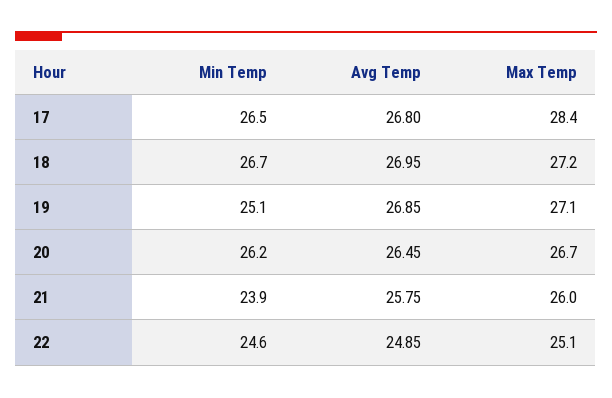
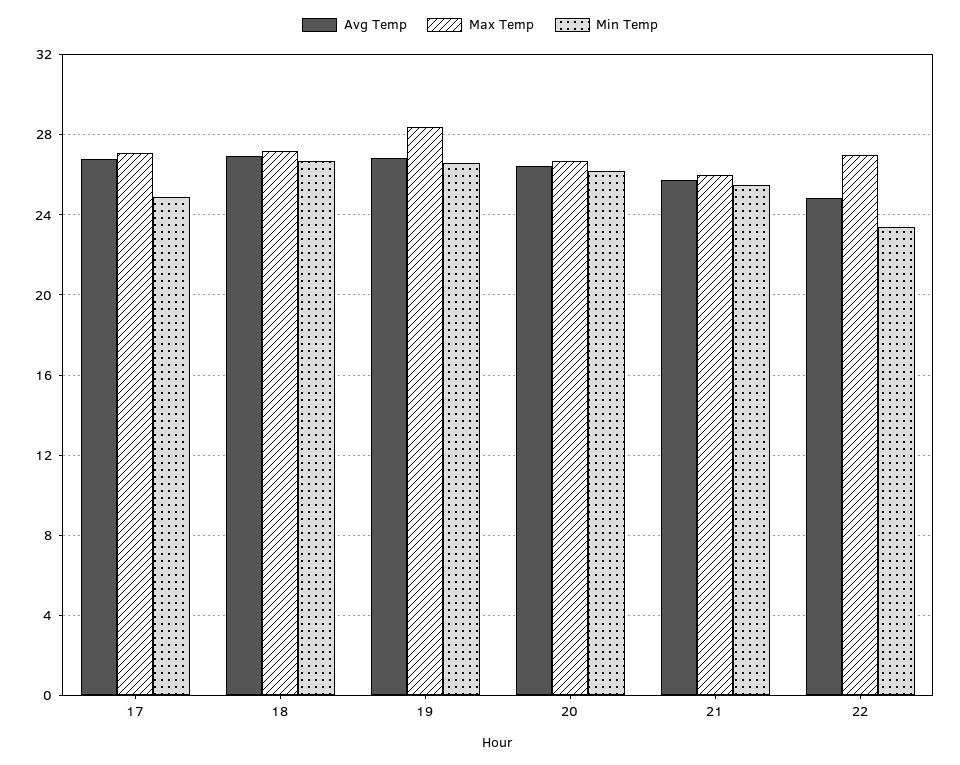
  {
    "Min Temp": {
-     "17": 26.5,
+     "17": 25,
      "18": 26.7,
-     "19": 25.1,
+     "19": 26.5,
      "20": 26.2,
-     "21": 23.9,
+     "21": 25.5,
-     "22": 24.6
+     "22": 23.5
    },
    "Avg Temp": {
      "17": 26.8,
      "18": 26.95,
      "19": 26.85,
      "20": 26.45,
      "21": 25.75,
      "22": 24.85
    },
    "Max Temp": {
-     "17": 28.4,
+     "17": 27,
      "18": 27.2,
-     "19": 27.1,
+     "19": 28.5,
      "20": 26.7,
      "21": 26,
-     "22": 25.1
+     "22": 27
    }
  }

